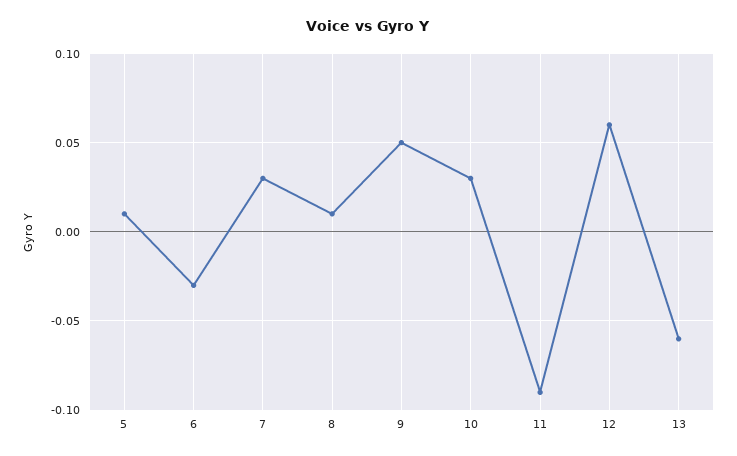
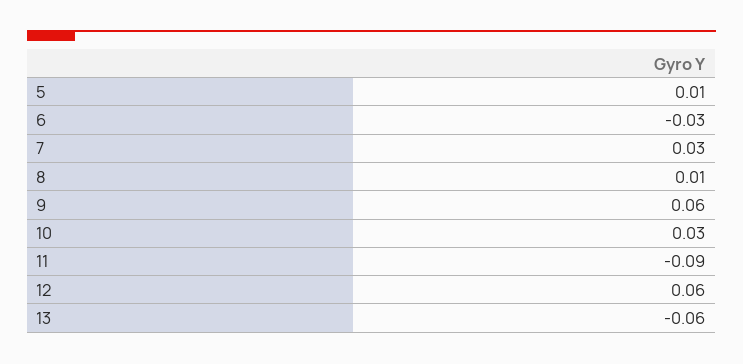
  {
    "5": 0.01,
    "6": -0.03,
    "7": 0.03,
    "8": 0.01,
-   "9": 0.05,
+   "9": 0.06,
    "10": 0.03,
    "11": -0.09,
    "12": 0.06,
    "13": -0.06
  }

